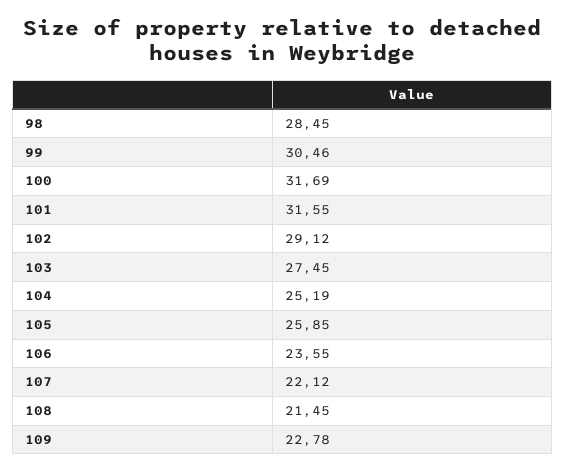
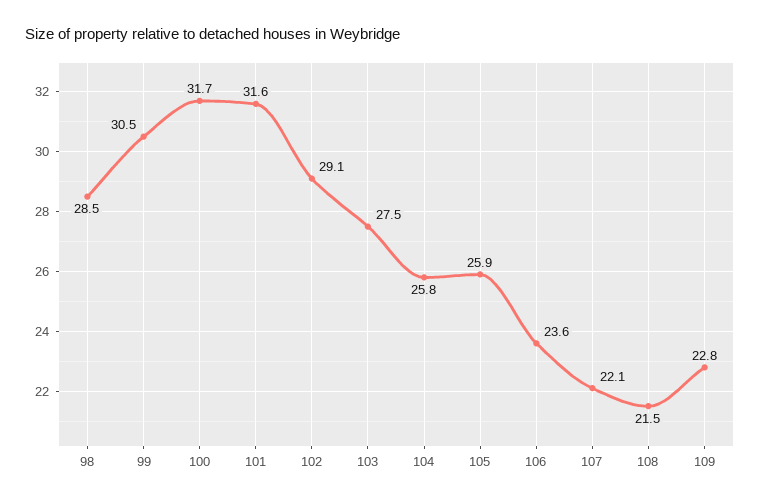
  {
    "98": 28.45,
    "99": 30.46,
    "100": 31.69,
    "101": 31.55,
    "102": 29.12,
    "103": 27.45,
-   "104": 25.19,
+   "104": 25.8,
    "105": 25.85,
    "106": 23.55,
    "107": 22.12,
    "108": 21.45,
    "109": 22.78
  }

